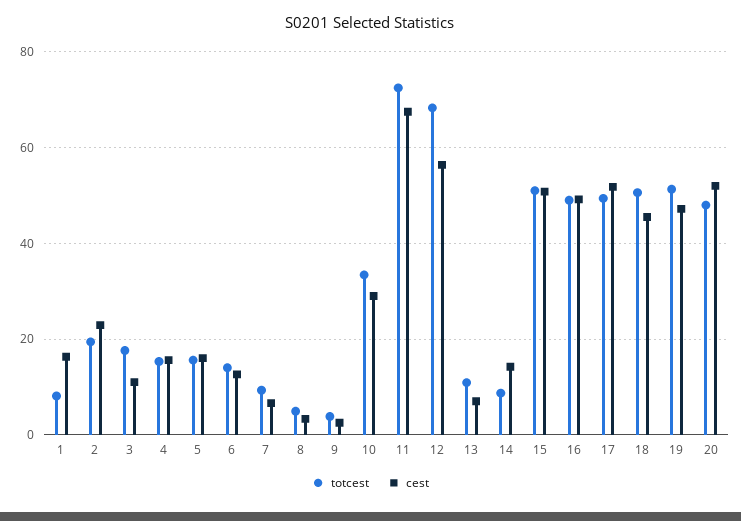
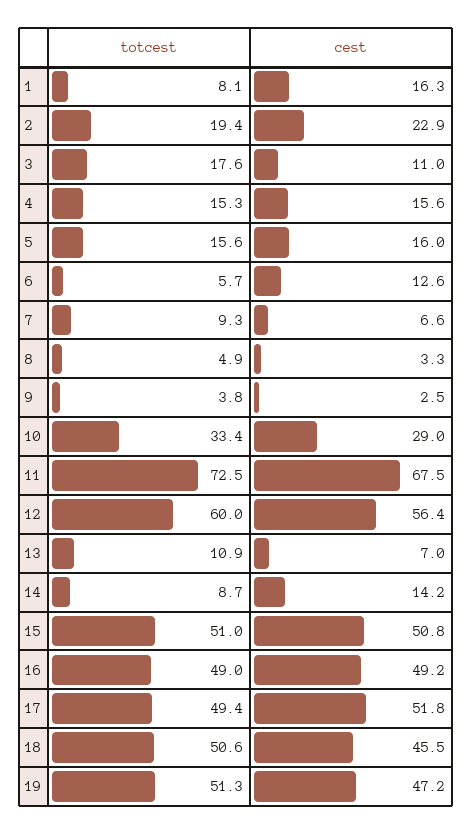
  {
    "totcest": {
      "1": 8.1,
      "2": 19.4,
      "3": 17.6,
      "4": 15.3,
      "5": 15.6,
-     "6": 14,
+     "6": 5.7,
      "7": 9.3,
      "8": 4.9,
      "9": 3.8,
      "10": 33.4,
      "11": 72.5,
-     "12": 68,
+     "12": 60,
      "13": 10.9,
      "14": 8.7,
      "15": 51,
      "16": 49,
      "17": 49.4,
      "18": 50.6,
-     "19": 51.3,
+     "19": 51.3
-     "20": 48
    },
    "cest": {
      "1": 16.3,
      "2": 22.9,
      "3": 11,
      "4": 15.6,
      "5": 16,
      "6": 12.6,
      "7": 6.6,
      "8": 3.3,
      "9": 2.5,
      "10": 29,
      "11": 67.5,
      "12": 56.4,
      "13": 7,
      "14": 14.2,
      "15": 50.8,
      "16": 49.2,
      "17": 51.8,
      "18": 45.5,
-     "19": 47.2,
+     "19": 47.2
-     "20": 52
    }
  }

